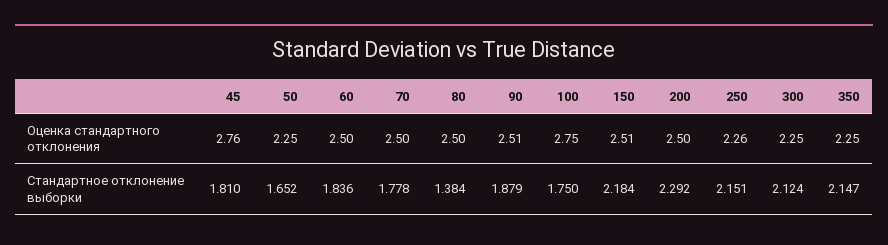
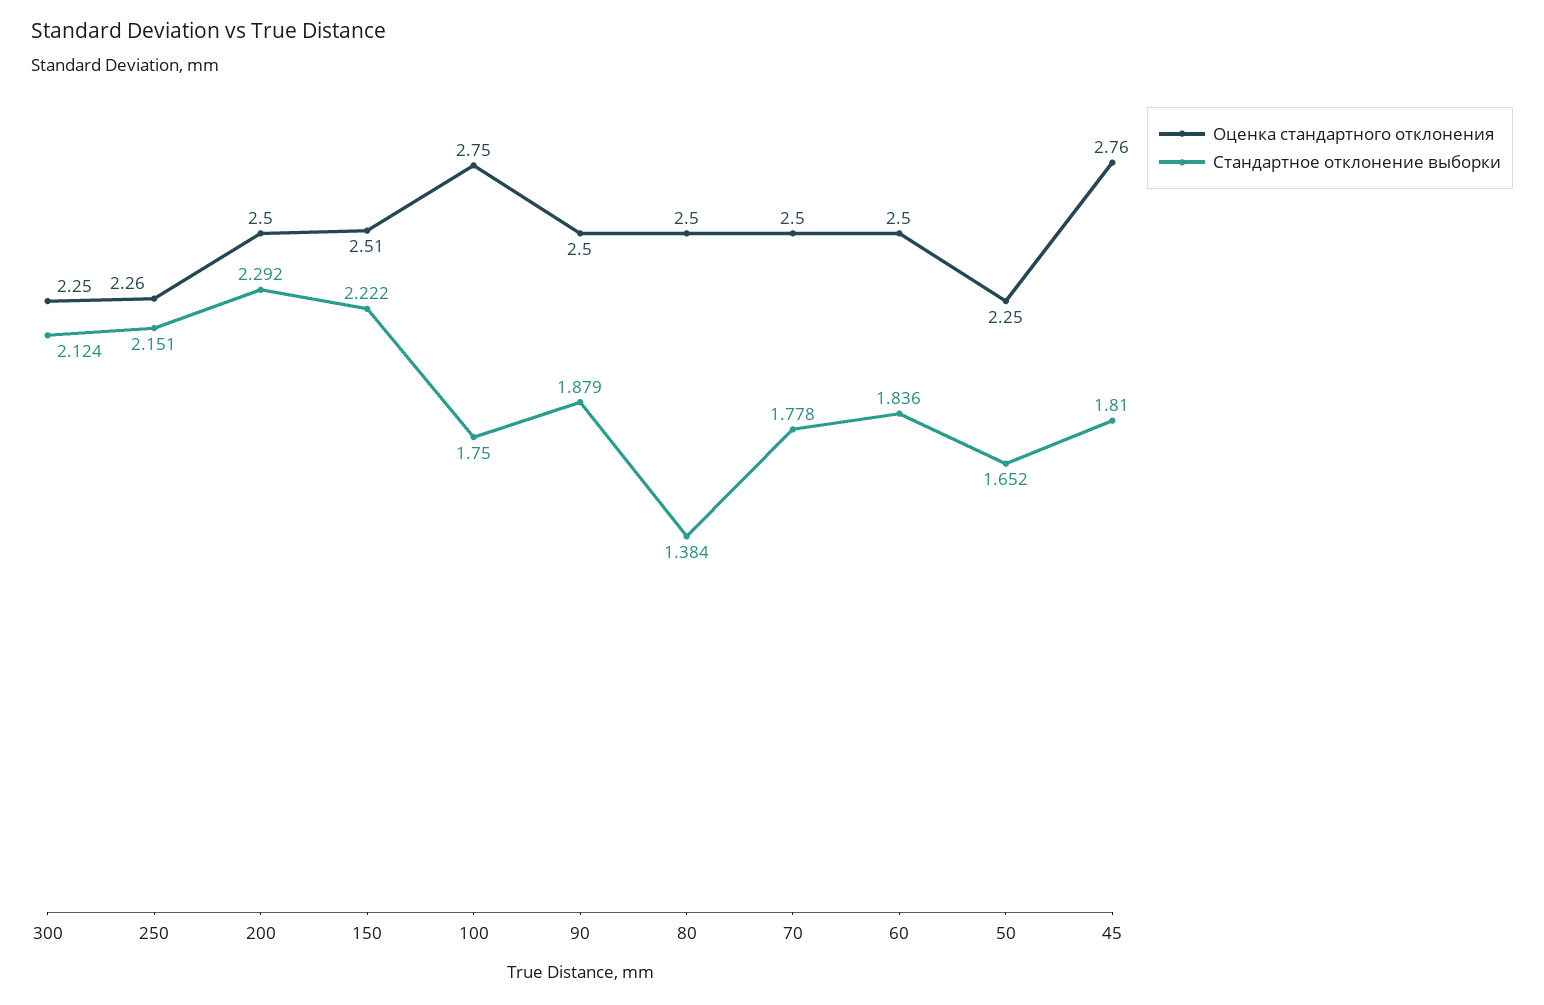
  {
    "Оценка стандартного отклонения": {
      "45": 2.76,
      "50": 2.25,
      "60": 2.5,
      "70": 2.5,
      "80": 2.5,
-     "90": 2.51,
+     "90": 2.5,
      "100": 2.75,
      "150": 2.51,
      "200": 2.5,
      "250": 2.26,
-     "300": 2.25,
+     "300": 2.25
-     "350": 2.25
    },
    "Стандартное отклонение выборки": {
      "45": 1.81,
      "50": 1.652,
      "60": 1.836,
      "70": 1.778,
      "80": 1.384,
      "90": 1.879,
      "100": 1.75,
-     "150": 2.184,
+     "150": 2.222,
      "200": 2.292,
      "250": 2.151,
-     "300": 2.124,
+     "300": 2.124
-     "350": 2.147
    }
  }

